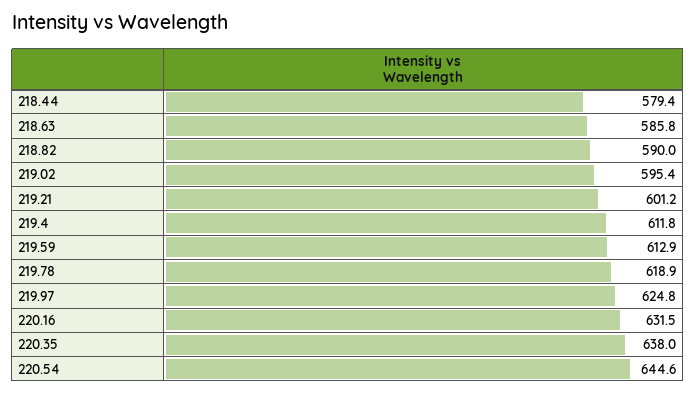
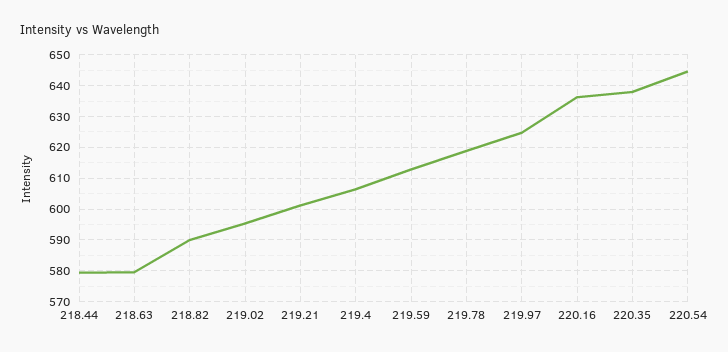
  {
    "218.44": 579.4,
-   "218.63": 585.8,
+   "218.63": 580,
    "218.82": 590,
    "219.02": 595.4,
    "219.21": 601.2,
-   "219.4": 611.8,
+   "219.4": 606,
    "219.59": 612.9,
    "219.78": 618.9,
    "219.97": 624.8,
-   "220.16": 631.5,
+   "220.16": 636,
    "220.35": 638,
    "220.54": 644.6
  }

